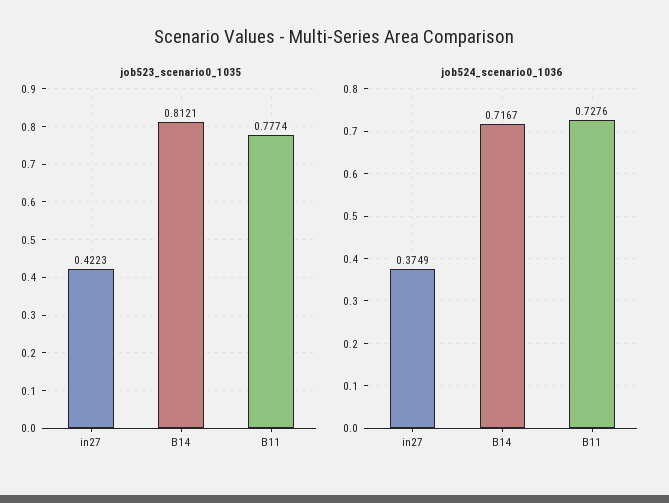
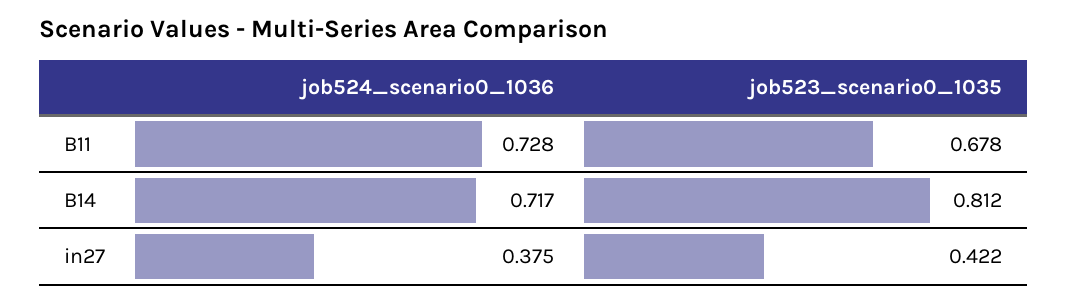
  {
    "job523_scenario0_1035": {
      "in27": 0.4223,
      "B14": 0.8121,
-     "B11": 0.7774
+     "B11": 0.678
    },
    "job524_scenario0_1036": {
      "in27": 0.3749,
      "B14": 0.7167,
      "B11": 0.7276
    }
  }

